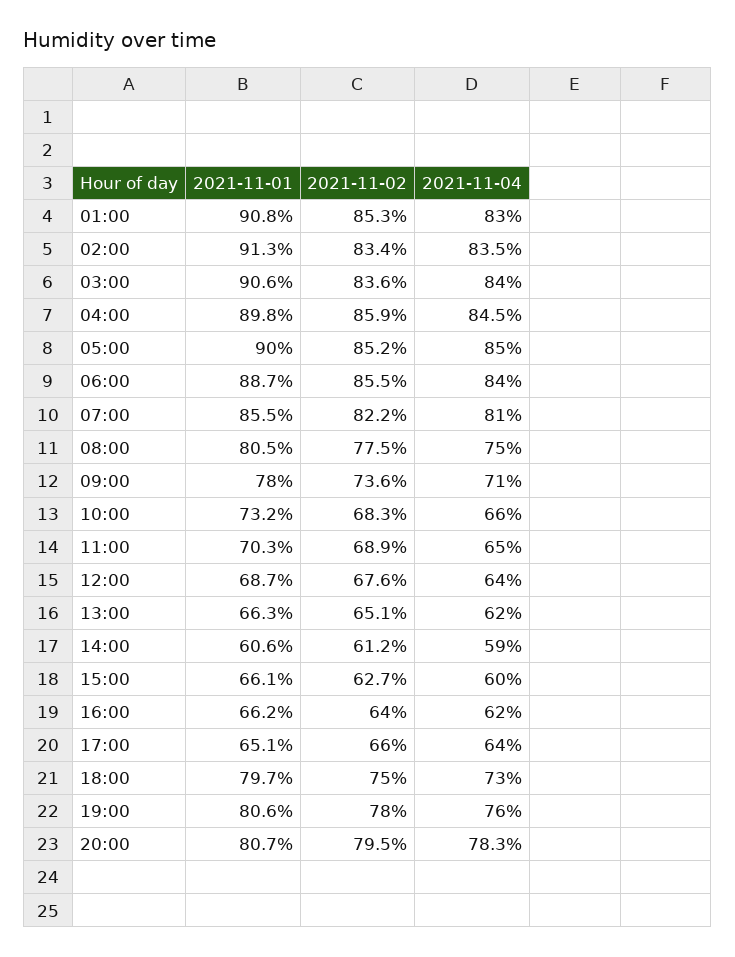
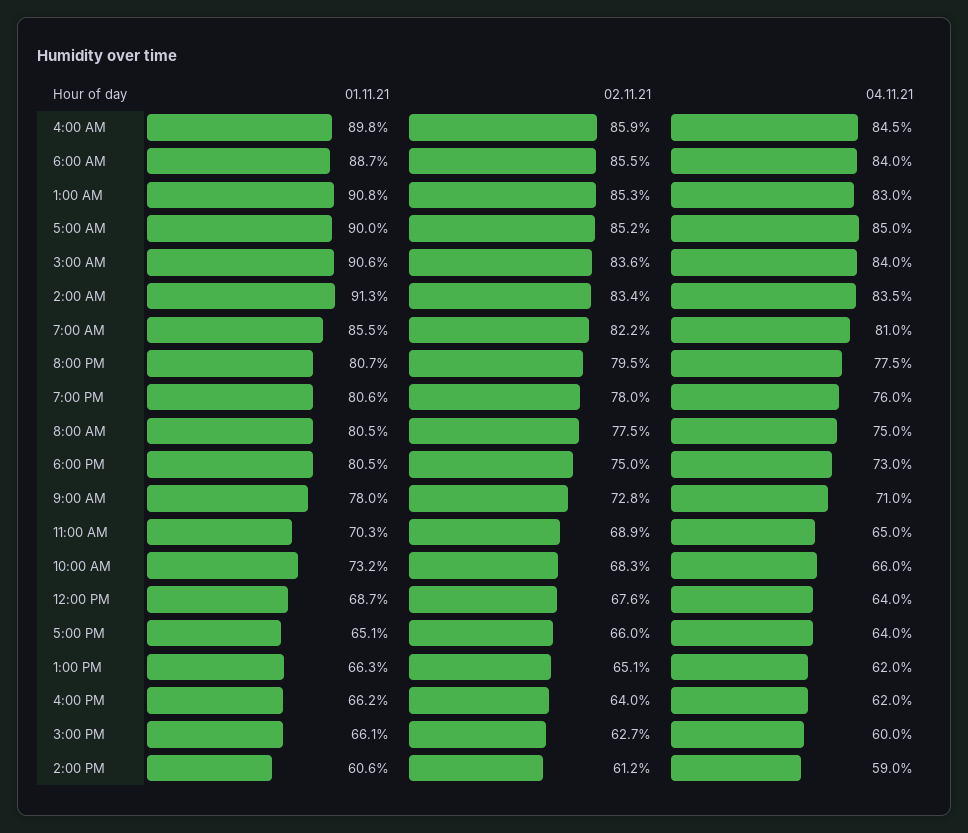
  {
    "2021-11-01": {
      "01:00": 90.8,
      "02:00": 91.3,
      "03:00": 90.6,
      "04:00": 89.8,
      "05:00": 90,
      "06:00": 88.7,
      "07:00": 85.5,
      "08:00": 80.5,
      "09:00": 78,
      "10:00": 73.2,
      "11:00": 70.3,
      "12:00": 68.7,
      "13:00": 66.3,
      "14:00": 60.6,
      "15:00": 66.1,
      "16:00": 66.2,
      "17:00": 65.1,
-     "18:00": 79.7,
+     "18:00": 80.5,
      "19:00": 80.6,
      "20:00": 80.7
    },
    "2021-11-02": {
      "01:00": 85.3,
      "02:00": 83.4,
      "03:00": 83.6,
      "04:00": 85.9,
      "05:00": 85.2,
      "06:00": 85.5,
      "07:00": 82.2,
      "08:00": 77.5,
-     "09:00": 73.6,
+     "09:00": 72.8,
      "10:00": 68.3,
      "11:00": 68.9,
      "12:00": 67.6,
      "13:00": 65.1,
      "14:00": 61.2,
      "15:00": 62.7,
      "16:00": 64,
      "17:00": 66,
      "18:00": 75,
      "19:00": 78,
      "20:00": 79.5
    },
    "2021-11-04": {
      "01:00": 83,
      "02:00": 83.5,
      "03:00": 84,
      "04:00": 84.5,
      "05:00": 85,
      "06:00": 84,
      "07:00": 81,
      "08:00": 75,
      "09:00": 71,
      "10:00": 66,
      "11:00": 65,
      "12:00": 64,
      "13:00": 62,
      "14:00": 59,
      "15:00": 60,
      "16:00": 62,
      "17:00": 64,
      "18:00": 73,
      "19:00": 76,
-     "20:00": 78.3
+     "20:00": 77.5
    }
  }

